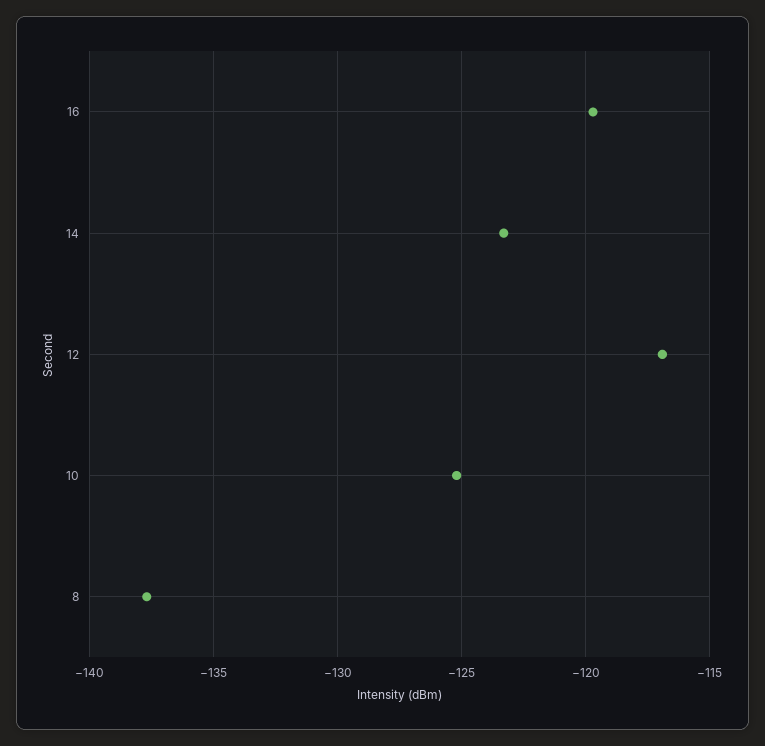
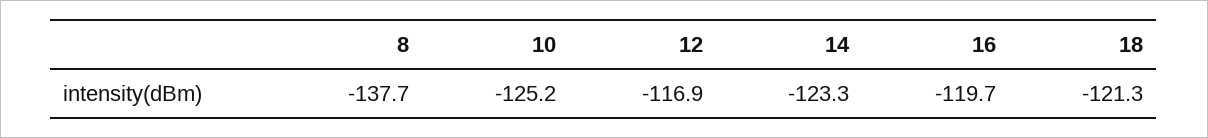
  {
    "16": -119.7,
    "14": -123.3,
    "12": -116.9,
    "10": -125.2,
-   "8": -137.7
+   "8": -137.7,
+   "18": -121.3
  }

